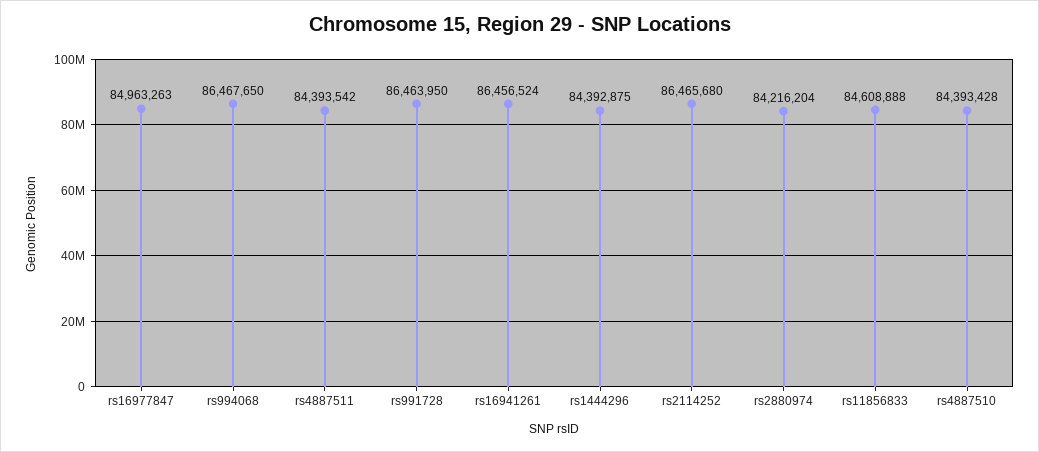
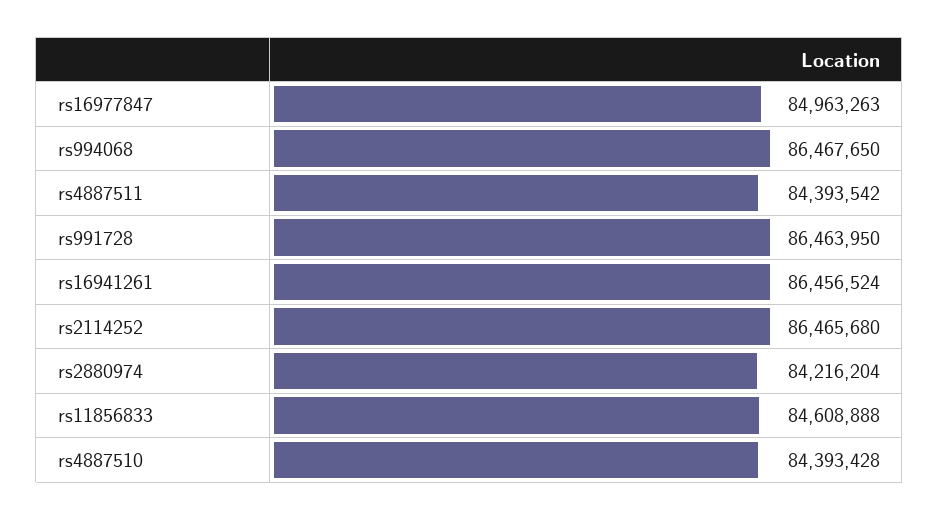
  {
    "rs16977847": 84963263,
    "rs994068": 86467650,
    "rs4887511": 84393542,
    "rs991728": 86463950,
    "rs16941261": 86456524,
-   "rs1444296": 84392875,
    "rs2114252": 86465680,
    "rs2880974": 84216204,
    "rs11856833": 84608888,
    "rs4887510": 84393428
  }

